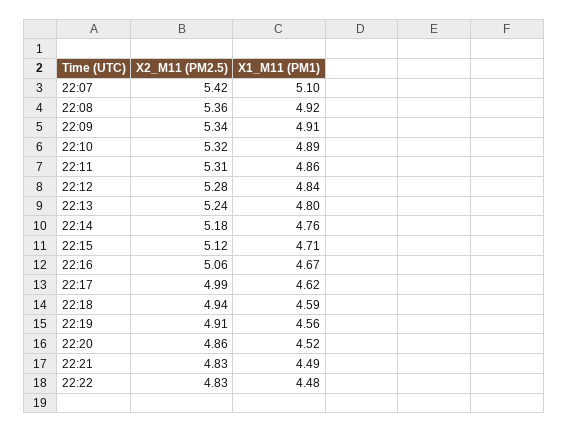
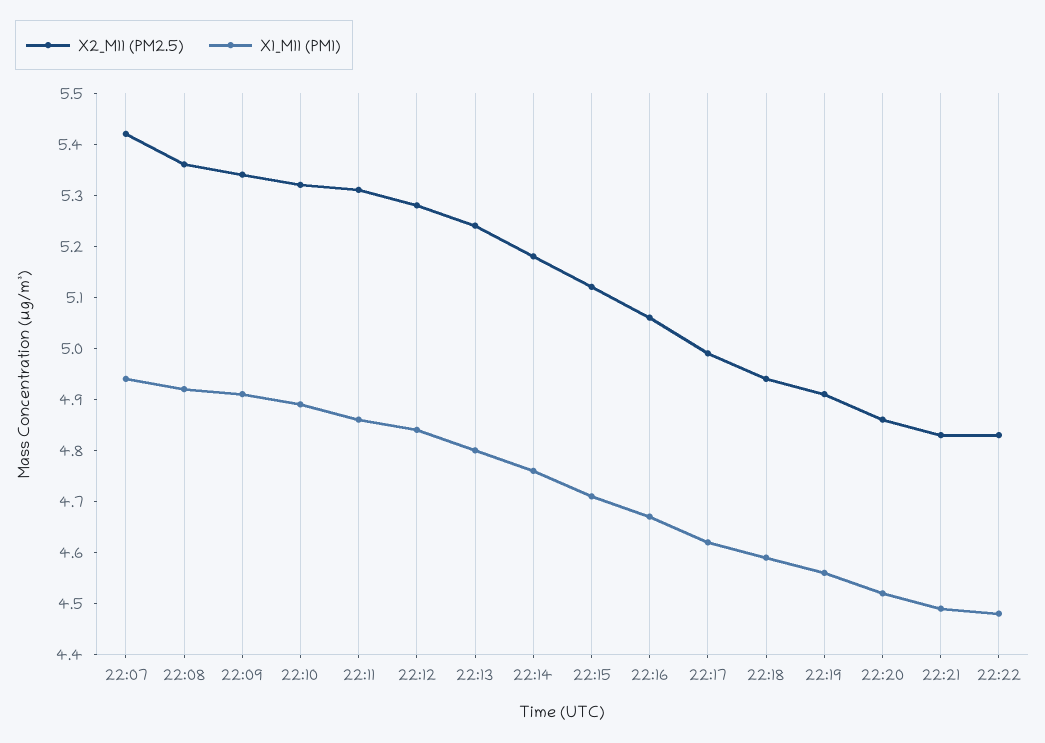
  {
    "X2_M11 (PM2.5)": {
      "22:07": 5.42,
      "22:08": 5.36,
      "22:09": 5.34,
      "22:10": 5.32,
      "22:11": 5.31,
      "22:12": 5.28,
      "22:13": 5.24,
      "22:14": 5.18,
      "22:15": 5.12,
      "22:16": 5.06,
      "22:17": 4.99,
      "22:18": 4.94,
      "22:19": 4.91,
      "22:20": 4.86,
      "22:21": 4.83,
      "22:22": 4.83
    },
    "X1_M11 (PM1)": {
-     "22:07": 5.1,
+     "22:07": 4.95,
      "22:08": 4.92,
      "22:09": 4.91,
      "22:10": 4.89,
      "22:11": 4.86,
      "22:12": 4.84,
      "22:13": 4.8,
      "22:14": 4.76,
      "22:15": 4.71,
      "22:16": 4.67,
      "22:17": 4.62,
      "22:18": 4.59,
      "22:19": 4.56,
      "22:20": 4.52,
      "22:21": 4.49,
      "22:22": 4.48
    }
  }

